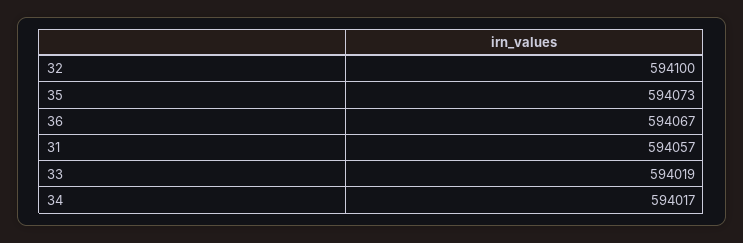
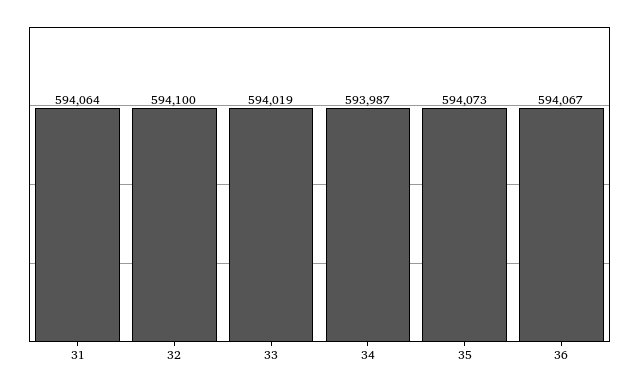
  {
    "32": 594100,
    "35": 594073,
    "36": 594067,
-   "31": 594057,
+   "31": 594064,
    "33": 594019,
-   "34": 594017
+   "34": 593987
  }

